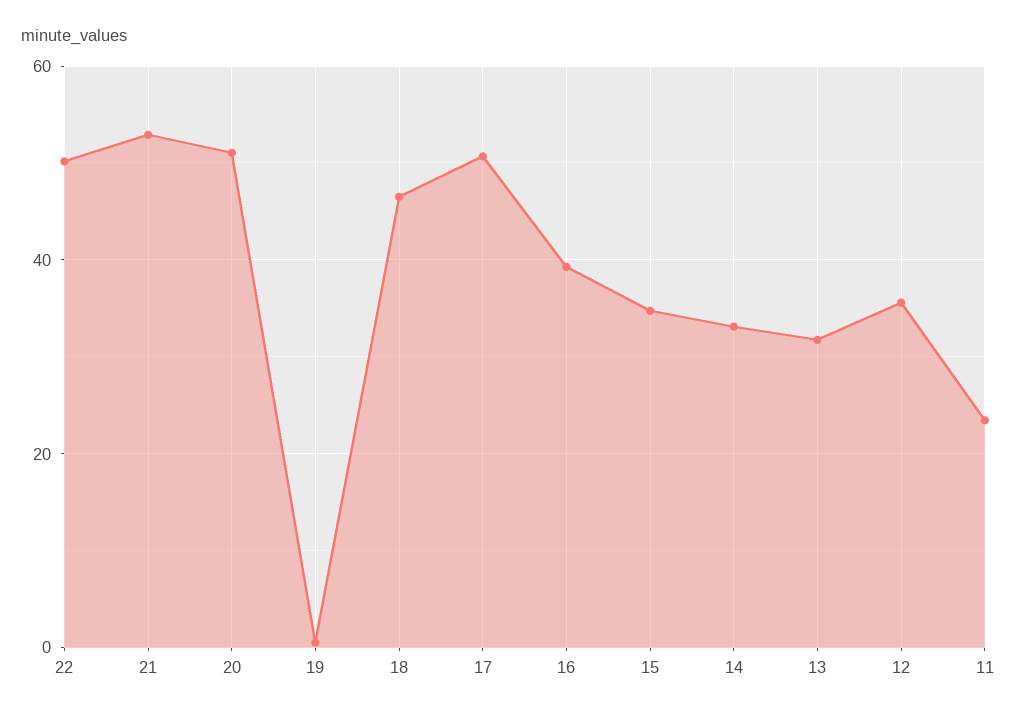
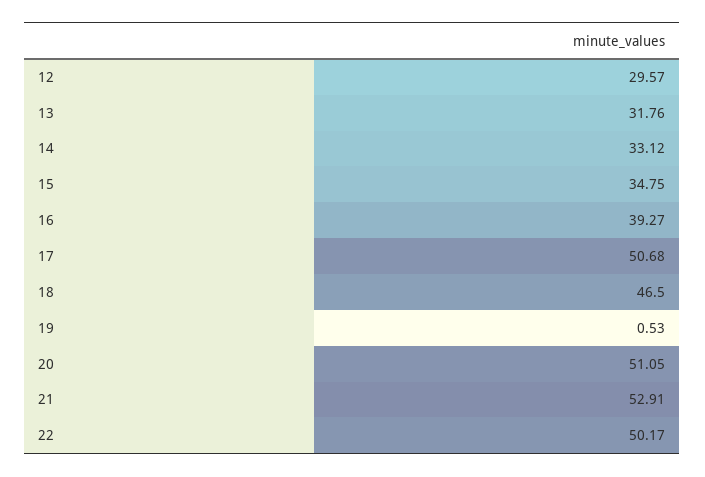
  {
    "22": 50.17,
    "21": 52.91,
    "20": 51.05,
    "19": 0.53,
    "18": 46.5,
    "17": 50.68,
    "16": 39.27,
    "15": 34.75,
    "14": 33.12,
    "13": 31.76,
-   "12": 36,
+   "12": 29.57
-   "11": 24
  }

